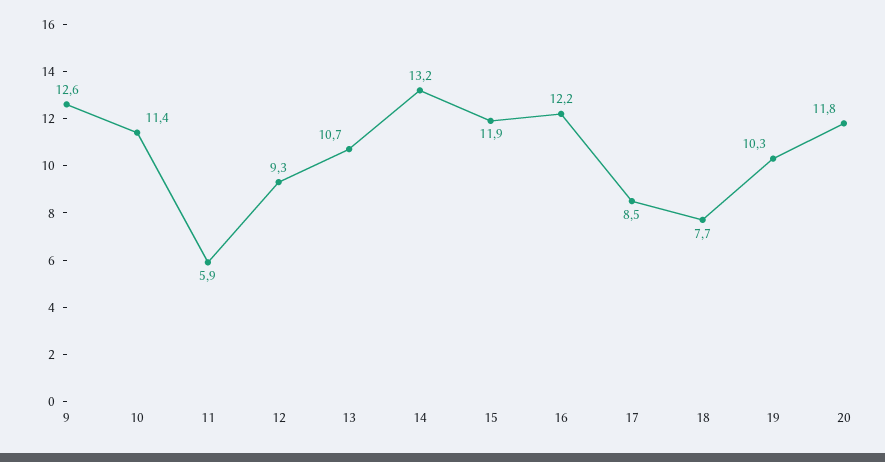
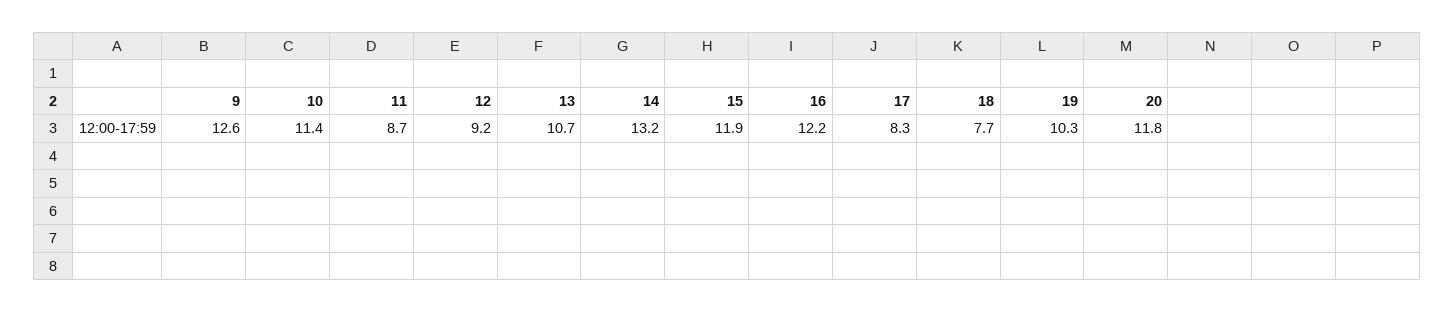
  {
    "9": 12.6,
    "10": 11.4,
-   "11": 5.9,
+   "11": 8.7,
-   "12": 9.3,
+   "12": 9.2,
    "13": 10.7,
    "14": 13.2,
    "15": 11.9,
    "16": 12.2,
-   "17": 8.5,
+   "17": 8.3,
    "18": 7.7,
    "19": 10.3,
    "20": 11.8
  }

